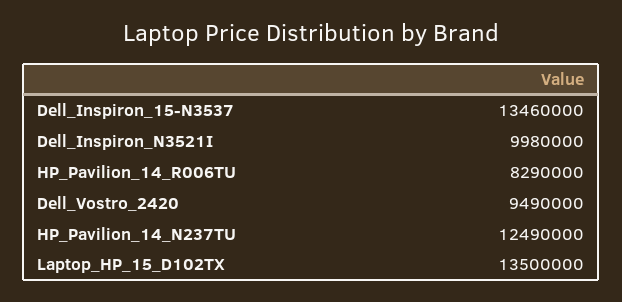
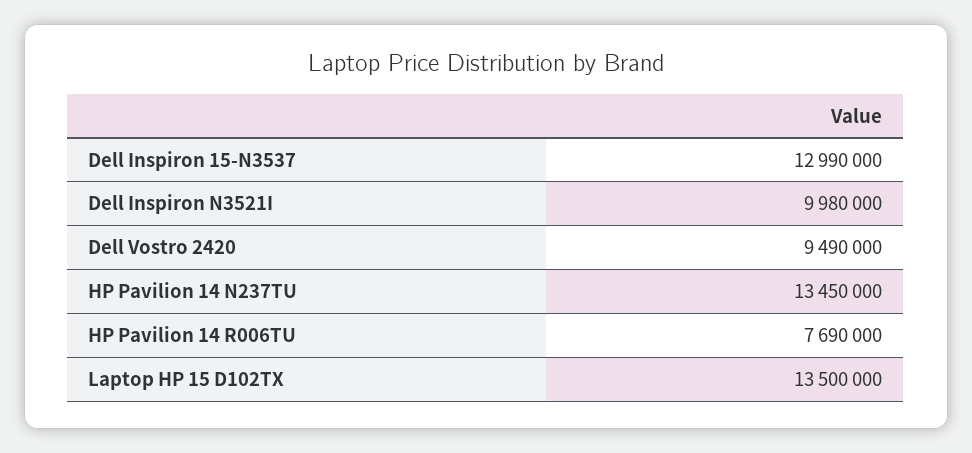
  {
-   "Dell_Inspiron_15-N3537": 13460000,
+   "Dell_Inspiron_15-N3537": 12990000,
    "Dell_Inspiron_N3521I": 9980000,
-   "HP_Pavilion_14_R006TU": 8290000,
+   "HP_Pavilion_14_R006TU": 7690000,
    "Dell_Vostro_2420": 9490000,
-   "HP_Pavilion_14_N237TU": 12490000,
+   "HP_Pavilion_14_N237TU": 13450000,
    "Laptop_HP_15_D102TX": 13500000
  }

